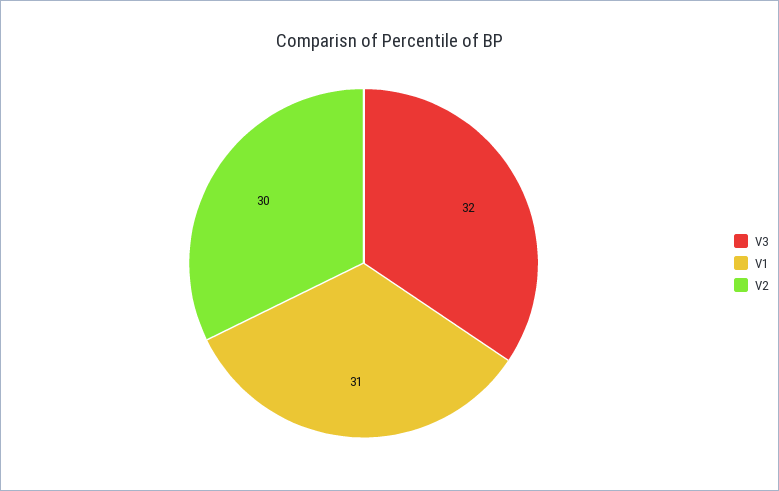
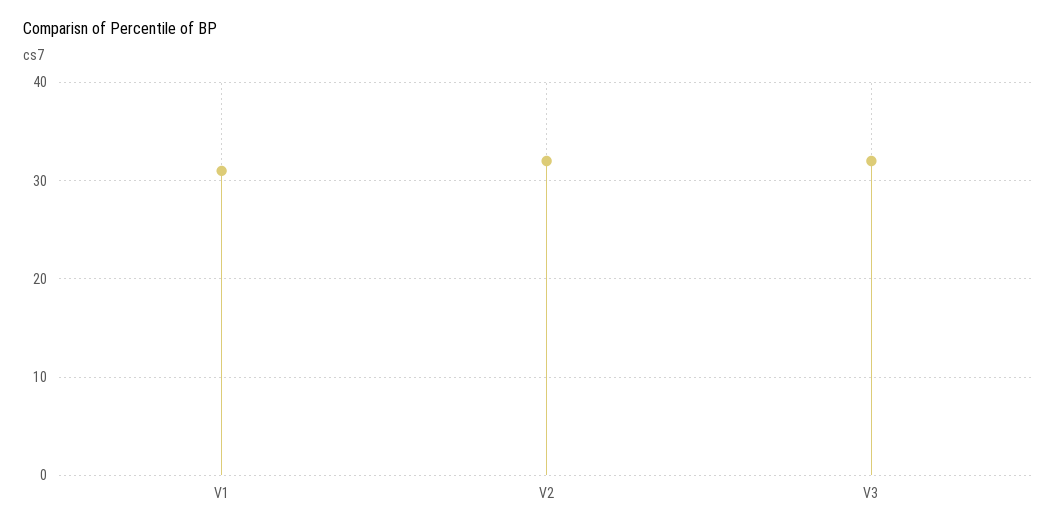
  {
    "V3": 32,
    "V1": 31,
-   "V2": 30
+   "V2": 32
  }

